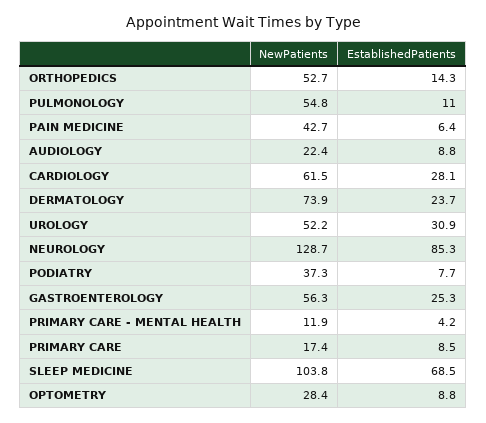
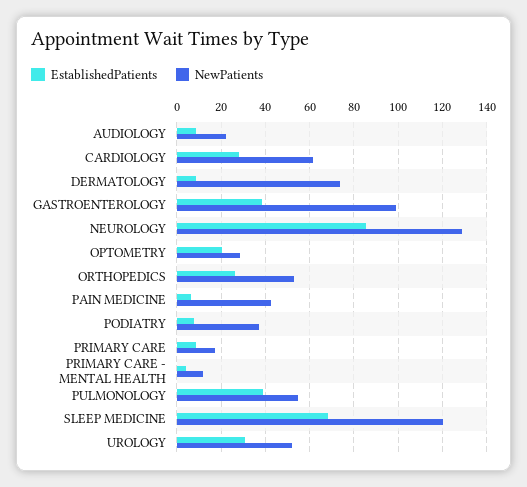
  {
    "NewPatients": {
      "ORTHOPEDICS": 52.7,
      "PULMONOLOGY": 54.8,
      "PAIN MEDICINE": 42.7,
      "AUDIOLOGY": 22.4,
      "CARDIOLOGY": 61.5,
      "DERMATOLOGY": 73.9,
      "UROLOGY": 52.2,
      "NEUROLOGY": 128.7,
      "PODIATRY": 37.3,
-     "GASTROENTEROLOGY": 56.3,
+     "GASTROENTEROLOGY": 100,
      "PRIMARY CARE - MENTAL HEALTH": 11.9,
      "PRIMARY CARE": 17.4,
-     "SLEEP MEDICINE": 103.8,
+     "SLEEP MEDICINE": 120,
      "OPTOMETRY": 28.4
    },
    "EstablishedPatients": {
-     "ORTHOPEDICS": 14.3,
+     "ORTHOPEDICS": 25,
-     "PULMONOLOGY": 11,
+     "PULMONOLOGY": 40,
      "PAIN MEDICINE": 6.4,
      "AUDIOLOGY": 8.8,
      "CARDIOLOGY": 28.1,
-     "DERMATOLOGY": 23.7,
+     "DERMATOLOGY": 10,
      "UROLOGY": 30.9,
      "NEUROLOGY": 85.3,
      "PODIATRY": 7.7,
-     "GASTROENTEROLOGY": 25.3,
+     "GASTROENTEROLOGY": 40,
      "PRIMARY CARE - MENTAL HEALTH": 4.2,
      "PRIMARY CARE": 8.5,
      "SLEEP MEDICINE": 68.5,
-     "OPTOMETRY": 8.8
+     "OPTOMETRY": 20
    }
  }

